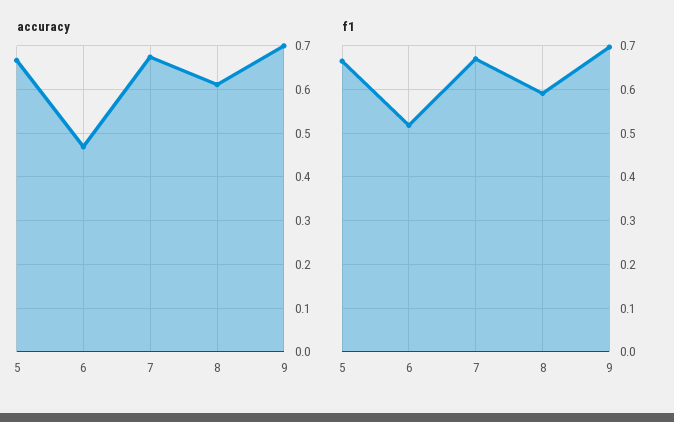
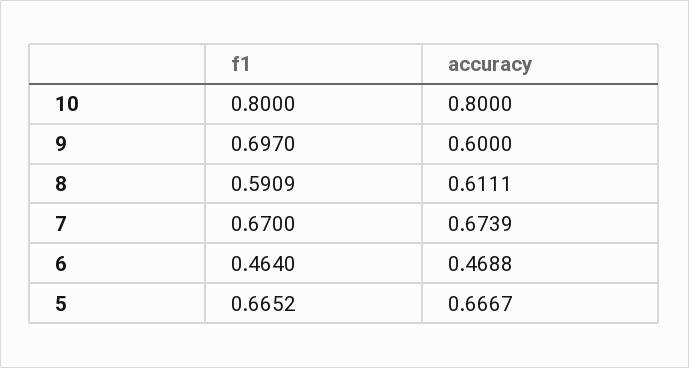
  {
    "accuracy": {
      "5": 0.6667,
      "6": 0.4688,
      "7": 0.6739,
      "8": 0.6111,
-     "9": 0.7
+     "9": 0.6,
+     "10": 0.8
    },
    "f1": {
      "5": 0.6652,
-     "6": 0.52,
+     "6": 0.464,
      "7": 0.67,
      "8": 0.5909,
-     "9": 0.697
+     "9": 0.697,
+     "10": 0.8
    }
  }

